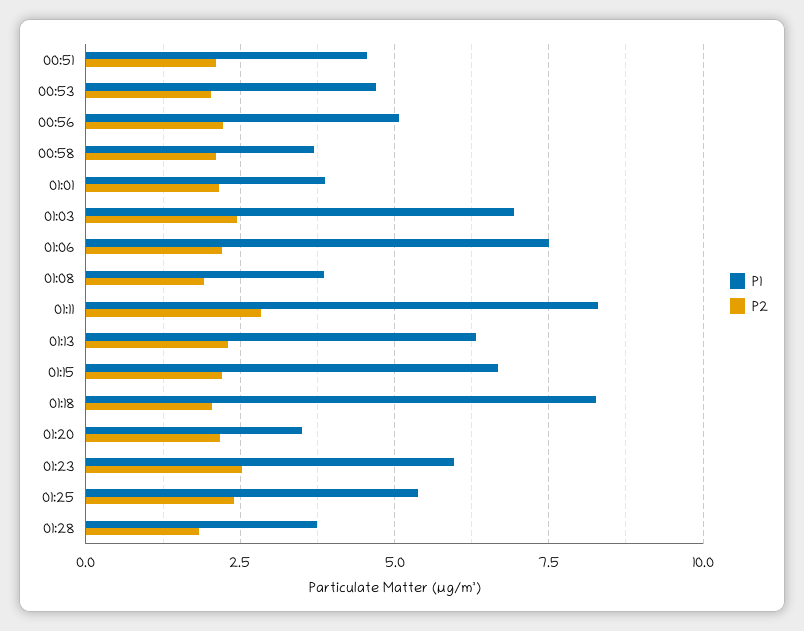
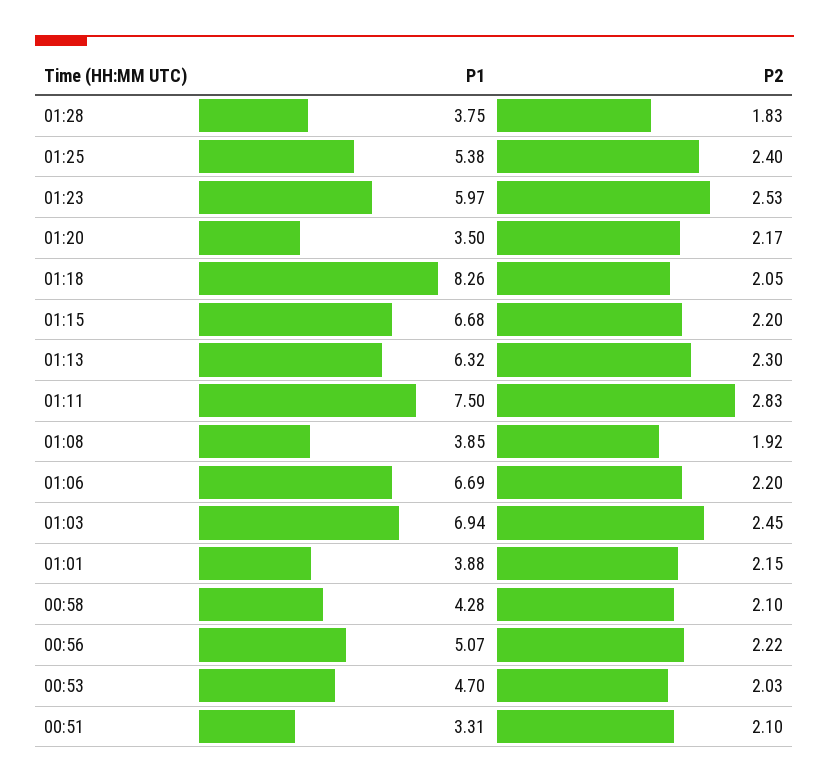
  {
    "P1": {
-     "00:51": 4.5,
+     "00:51": 3.31,
      "00:53": 4.7,
      "00:56": 5.07,
-     "00:58": 3.75,
+     "00:58": 4.28,
      "01:01": 3.88,
      "01:03": 6.94,
-     "01:06": 7.5,
+     "01:06": 6.69,
      "01:08": 3.85,
-     "01:11": 8.25,
+     "01:11": 7.5,
      "01:13": 6.32,
      "01:15": 6.68,
      "01:18": 8.26,
      "01:20": 3.5,
      "01:23": 5.97,
      "01:25": 5.38,
      "01:28": 3.75
    },
    "P2": {
      "00:51": 2.1,
      "00:53": 2.03,
      "00:56": 2.22,
      "00:58": 2.1,
      "01:01": 2.15,
      "01:03": 2.45,
      "01:06": 2.2,
      "01:08": 1.92,
      "01:11": 2.83,
      "01:13": 2.3,
      "01:15": 2.2,
      "01:18": 2.05,
      "01:20": 2.17,
      "01:23": 2.53,
      "01:25": 2.4,
      "01:28": 1.83
    }
  }

